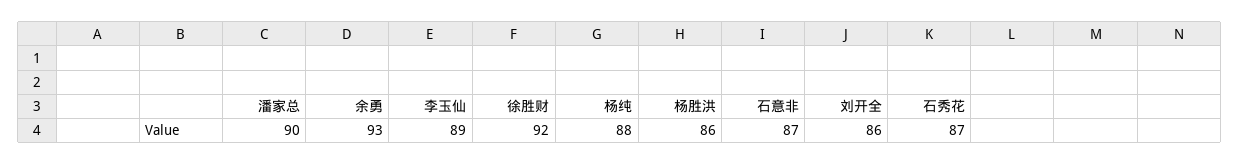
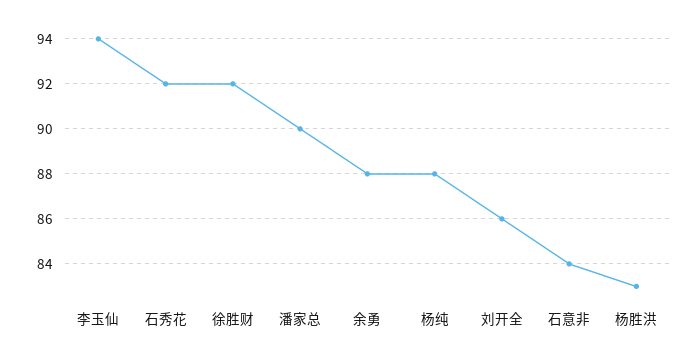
  {
    "潘家总": 90,
-   "余勇": 93,
+   "余勇": 88,
-   "李玉仙": 89,
+   "李玉仙": 94,
    "徐胜财": 92,
    "杨纯": 88,
-   "杨胜洪": 86,
+   "杨胜洪": 83,
-   "石意非": 87,
+   "石意非": 84,
    "刘开全": 86,
-   "石秀花": 87
+   "石秀花": 92
  }

